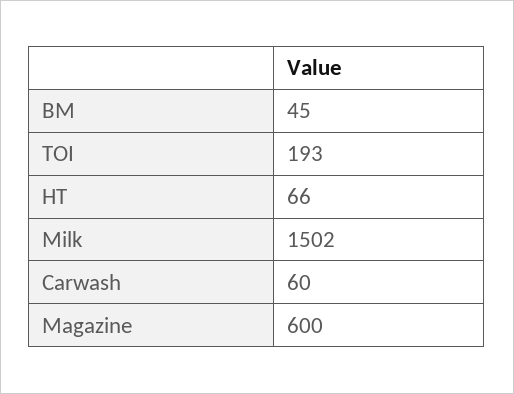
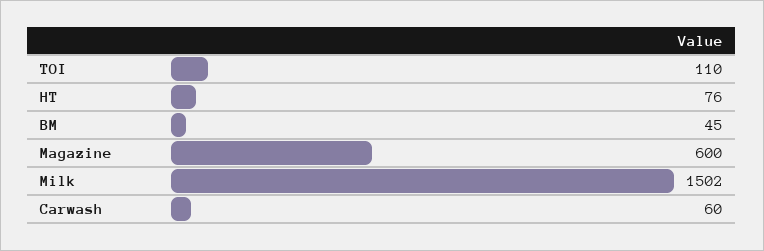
  {
    "BM": 45,
-   "TOI": 193,
+   "TOI": 110,
-   "HT": 66,
+   "HT": 76,
    "Milk": 1502,
    "Carwash": 60,
    "Magazine": 600
  }

